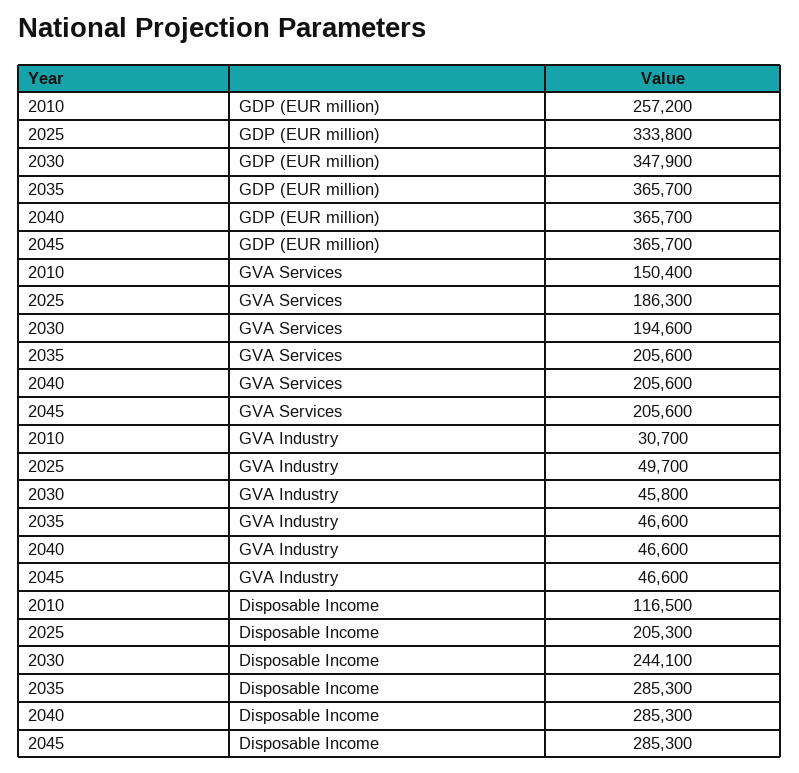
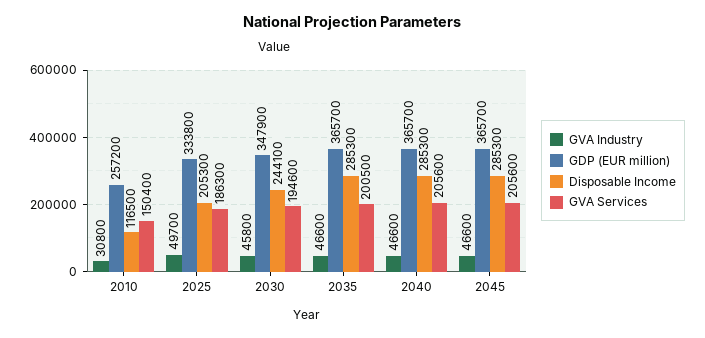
  {
    "GDP (EUR million)": {
      "2010": 257200,
      "2025": 333800,
      "2030": 347900,
      "2035": 365700,
      "2040": 365700,
      "2045": 365700
    },
    "GVA Services": {
      "2010": 150400,
      "2025": 186300,
      "2030": 194600,
-     "2035": 205600,
+     "2035": 200500,
      "2040": 205600,
      "2045": 205600
    },
    "GVA Industry": {
-     "2010": 30700,
+     "2010": 30800,
      "2025": 49700,
      "2030": 45800,
      "2035": 46600,
      "2040": 46600,
      "2045": 46600
    },
    "Disposable Income": {
      "2010": 116500,
      "2025": 205300,
      "2030": 244100,
      "2035": 285300,
      "2040": 285300,
      "2045": 285300
    }
  }

